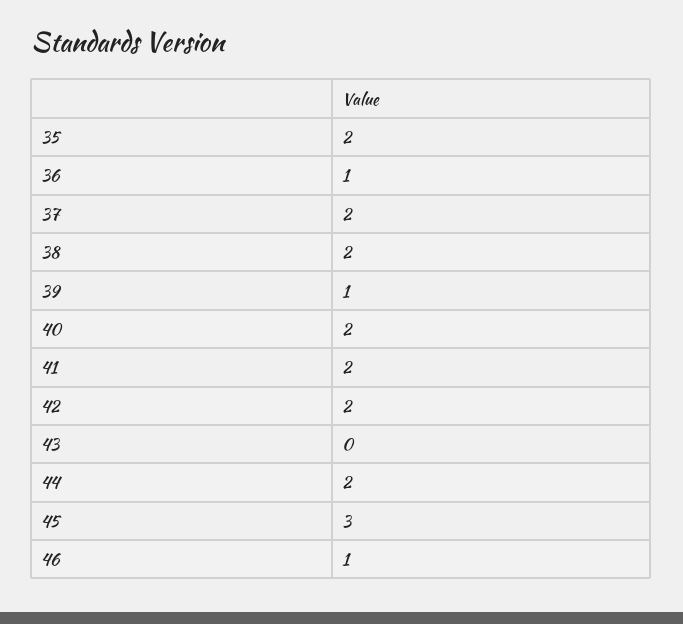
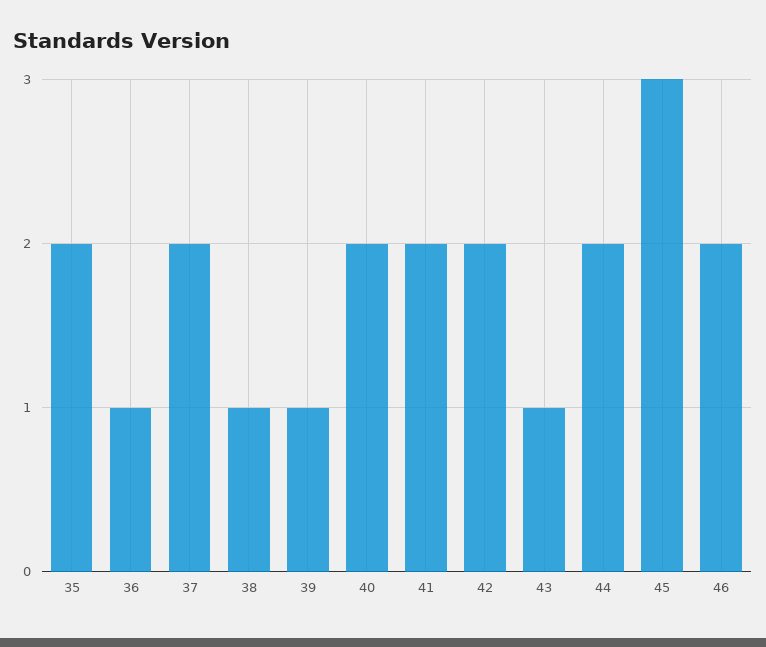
  {
    "35": 2,
    "36": 1,
    "37": 2,
-   "38": 2,
+   "38": 1,
    "39": 1,
    "40": 2,
    "41": 2,
    "42": 2,
-   "43": 0,
+   "43": 1,
    "44": 2,
    "45": 3,
-   "46": 1
+   "46": 2
  }

